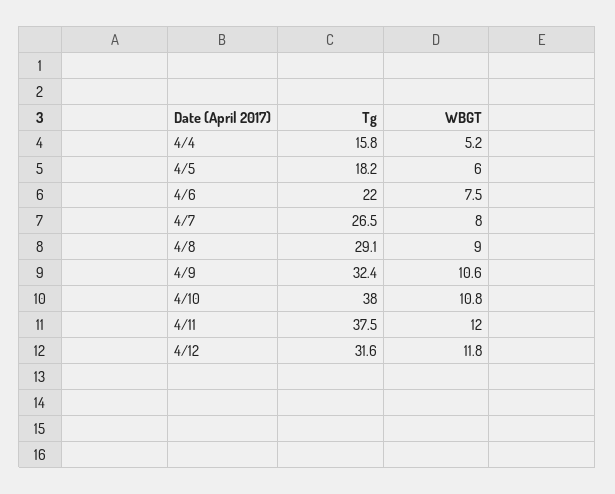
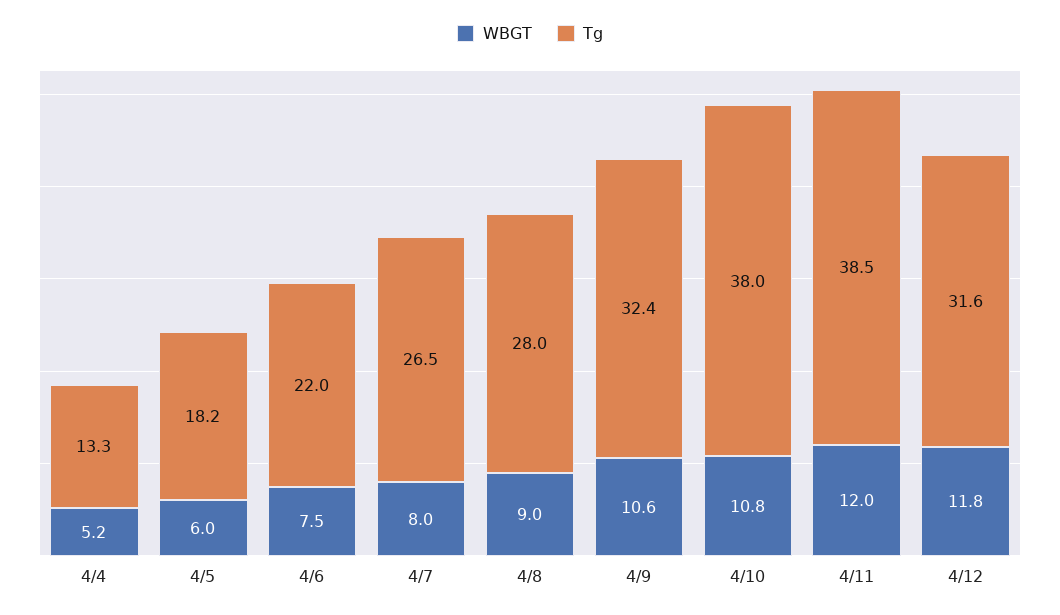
  {
    "Tg": {
-     "4/4": 15.8,
+     "4/4": 13.3,
      "4/5": 18.2,
      "4/6": 22,
      "4/7": 26.5,
-     "4/8": 29.1,
+     "4/8": 28,
      "4/9": 32.4,
      "4/10": 38,
-     "4/11": 37.5,
+     "4/11": 38.5,
      "4/12": 31.6
    },
    "WBGT": {
      "4/4": 5.2,
      "4/5": 6,
      "4/6": 7.5,
      "4/7": 8,
      "4/8": 9,
      "4/9": 10.6,
      "4/10": 10.8,
      "4/11": 12,
      "4/12": 11.8
    }
  }

